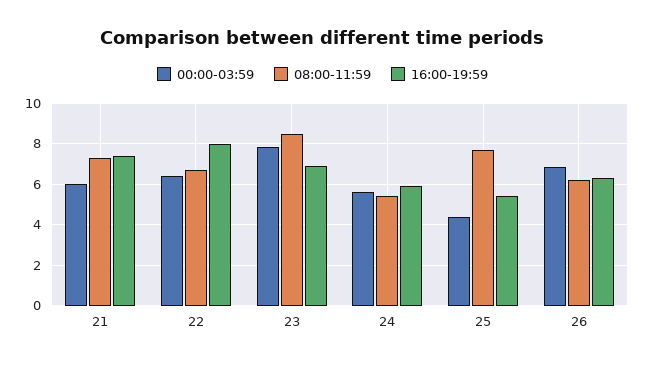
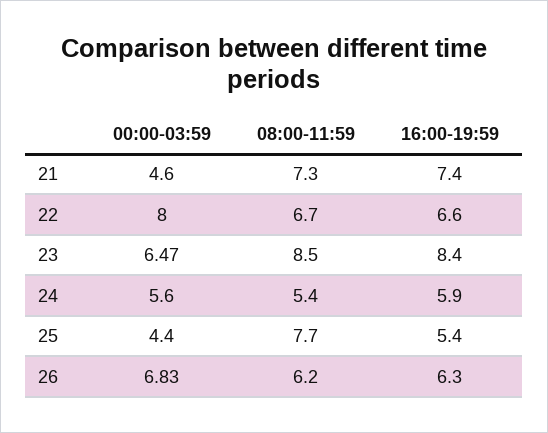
  {
    "00:00-03:59": {
-     "21": 6,
+     "21": 4.6,
-     "22": 6.5,
+     "22": 8,
-     "23": 8,
+     "23": 6.47,
      "24": 5.6,
      "25": 4.4,
      "26": 6.83
    },
    "08:00-11:59": {
      "21": 7.3,
      "22": 6.7,
      "23": 8.5,
      "24": 5.4,
      "25": 7.7,
      "26": 6.2
    },
    "16:00-19:59": {
      "21": 7.4,
-     "22": 8,
+     "22": 6.6,
-     "23": 7,
+     "23": 8.4,
      "24": 5.9,
      "25": 5.4,
      "26": 6.3
    }
  }

